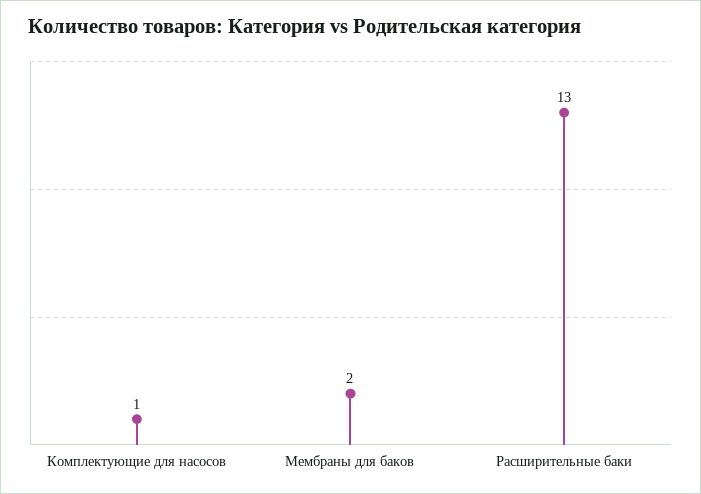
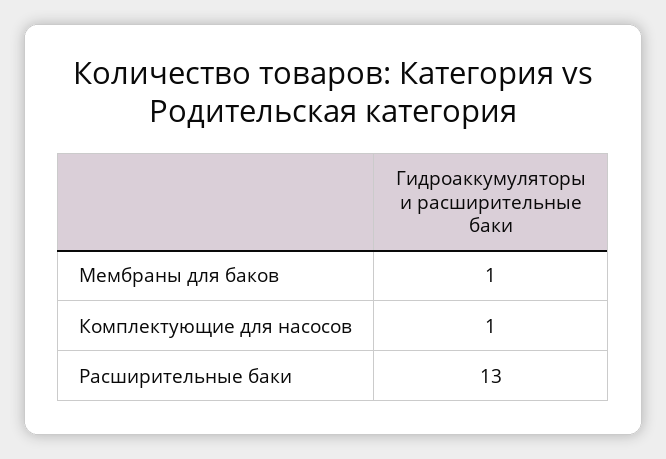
  {
    "Комплектующие для насосов": 1,
-   "Мембраны для баков": 2,
+   "Мембраны для баков": 1,
    "Расширительные баки": 13
  }

